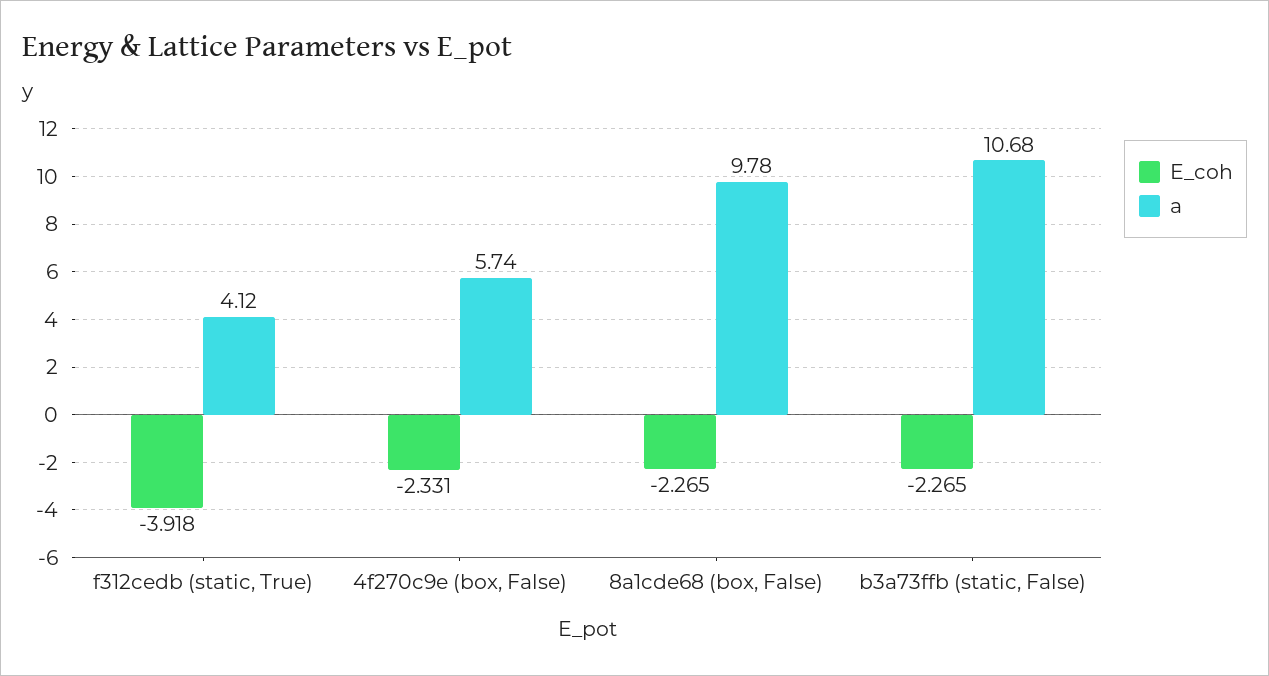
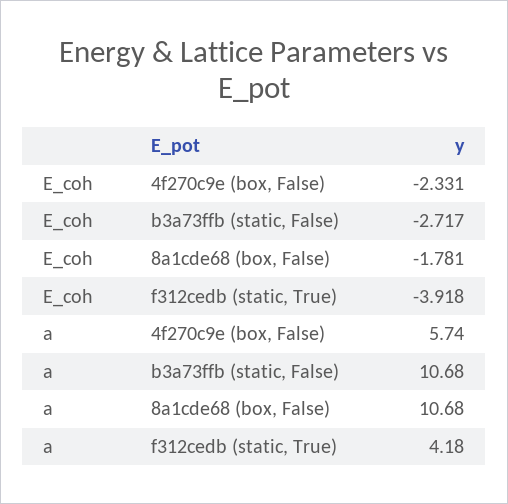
  {
    "E_coh": {
      "f312cedb (static, True)": -3.918,
      "4f270c9e (box, False)": -2.331,
-     "8a1cde68 (box, False)": -2.265,
+     "8a1cde68 (box, False)": -1.781,
-     "b3a73ffb (static, False)": -2.265
+     "b3a73ffb (static, False)": -2.717
    },
    "a": {
-     "f312cedb (static, True)": 4.12,
+     "f312cedb (static, True)": 4.18,
      "4f270c9e (box, False)": 5.74,
-     "8a1cde68 (box, False)": 9.78,
+     "8a1cde68 (box, False)": 10.68,
      "b3a73ffb (static, False)": 10.68
    }
  }

